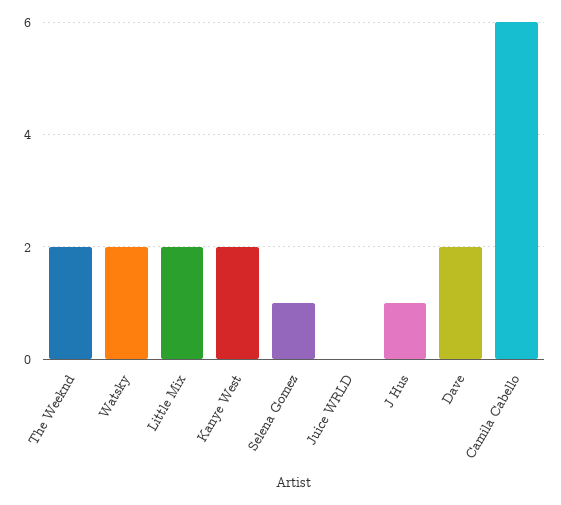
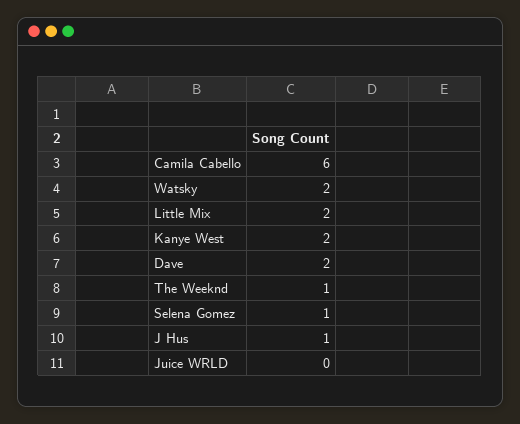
  {
-   "The Weeknd": 2,
+   "The Weeknd": 1,
    "Watsky": 2,
    "Little Mix": 2,
    "Kanye West": 2,
    "Selena Gomez": 1,
    "Juice WRLD": 0,
    "J Hus": 1,
    "Dave": 2,
    "Camila Cabello": 6
  }

